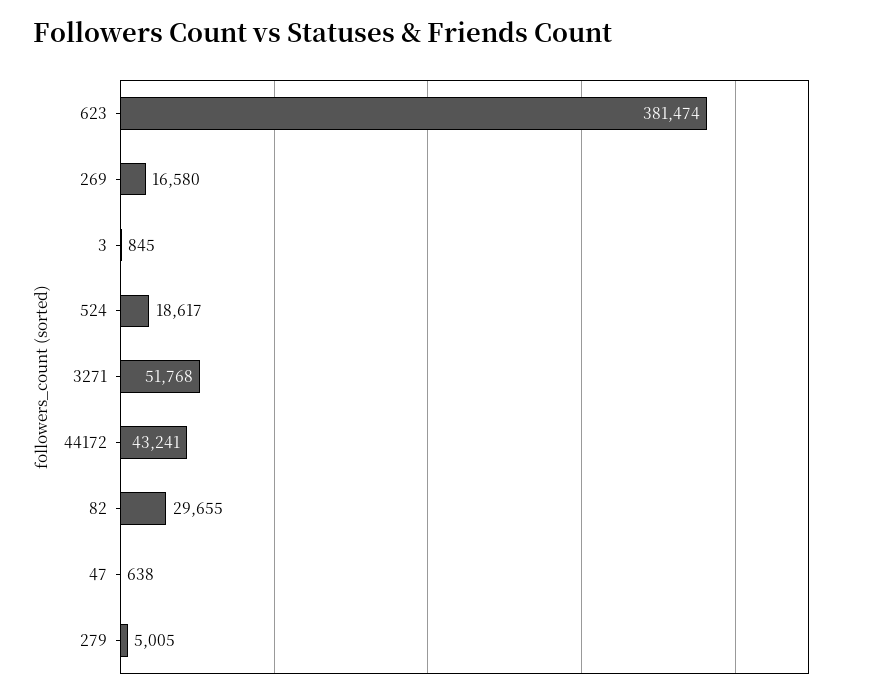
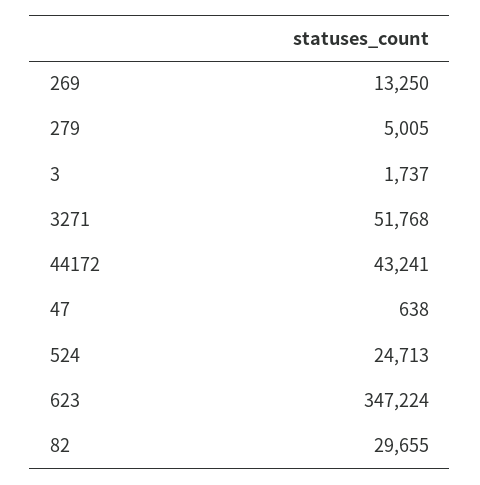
  {
-   "623": 381474,
+   "623": 347224,
-   "269": 16580,
+   "269": 13250,
-   "3": 845,
+   "3": 1737,
-   "524": 18617,
+   "524": 24713,
    "3271": 51768,
    "44172": 43241,
    "82": 29655,
    "47": 638,
    "279": 5005
  }

